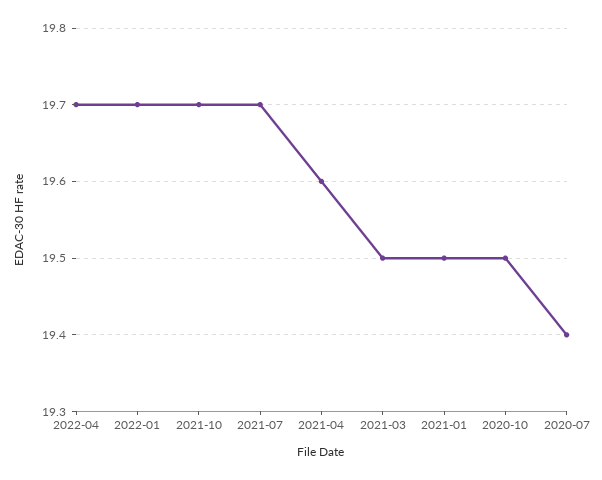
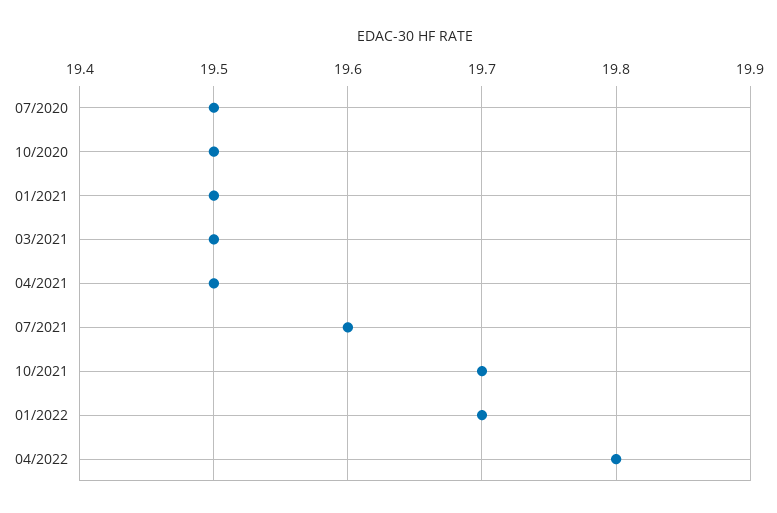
  {
-   "2022-04": 19.7,
+   "2022-04": 19.8,
    "2022-01": 19.7,
    "2021-10": 19.7,
-   "2021-07": 19.7,
+   "2021-07": 19.6,
-   "2021-04": 19.6,
+   "2021-04": 19.5,
    "2021-03": 19.5,
    "2021-01": 19.5,
    "2020-10": 19.5,
-   "2020-07": 19.4
+   "2020-07": 19.5
  }

